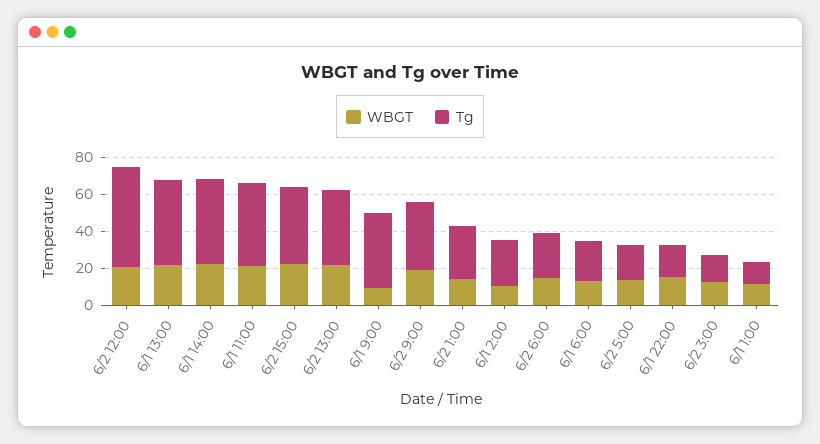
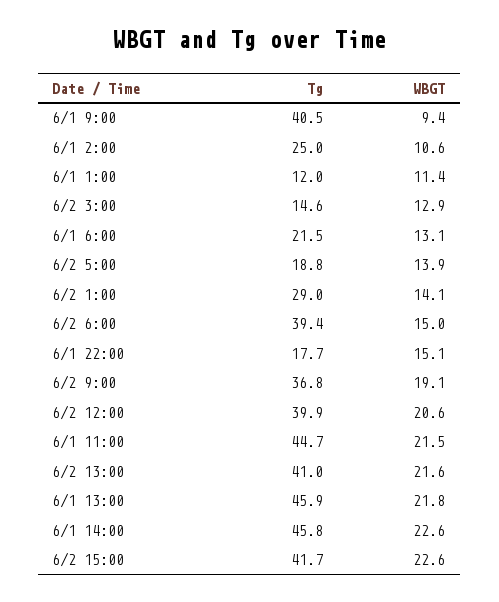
  {
    "WBGT": {
      "6/2 12:00": 20.6,
      "6/1 13:00": 21.8,
      "6/1 14:00": 22.6,
      "6/1 11:00": 21.5,
      "6/2 15:00": 22.6,
      "6/2 13:00": 21.6,
      "6/1 9:00": 9.4,
      "6/2 9:00": 19.1,
      "6/2 1:00": 14.1,
      "6/1 2:00": 10.6,
      "6/2 6:00": 15,
      "6/1 6:00": 13.1,
      "6/2 5:00": 13.9,
      "6/1 22:00": 15.1,
      "6/2 3:00": 12.9,
      "6/1 1:00": 11.4
    },
    "Tg": {
-     "6/2 12:00": 55,
+     "6/2 12:00": 39.9,
      "6/1 13:00": 45.9,
      "6/1 14:00": 45.8,
      "6/1 11:00": 44.7,
      "6/2 15:00": 41.7,
      "6/2 13:00": 41,
      "6/1 9:00": 40.5,
      "6/2 9:00": 36.8,
      "6/2 1:00": 29,
      "6/1 2:00": 25,
-     "6/2 6:00": 25,
+     "6/2 6:00": 39.4,
      "6/1 6:00": 21.5,
      "6/2 5:00": 18.8,
      "6/1 22:00": 17.7,
      "6/2 3:00": 14.6,
      "6/1 1:00": 12
    }
  }

